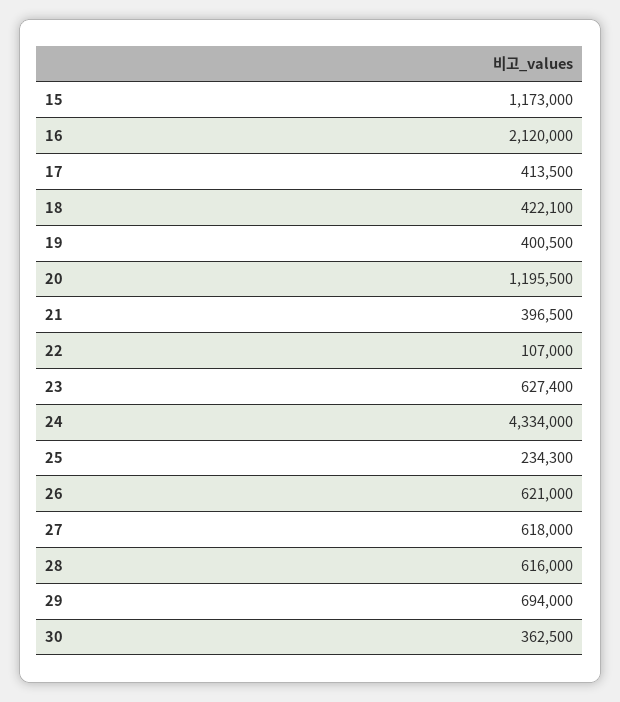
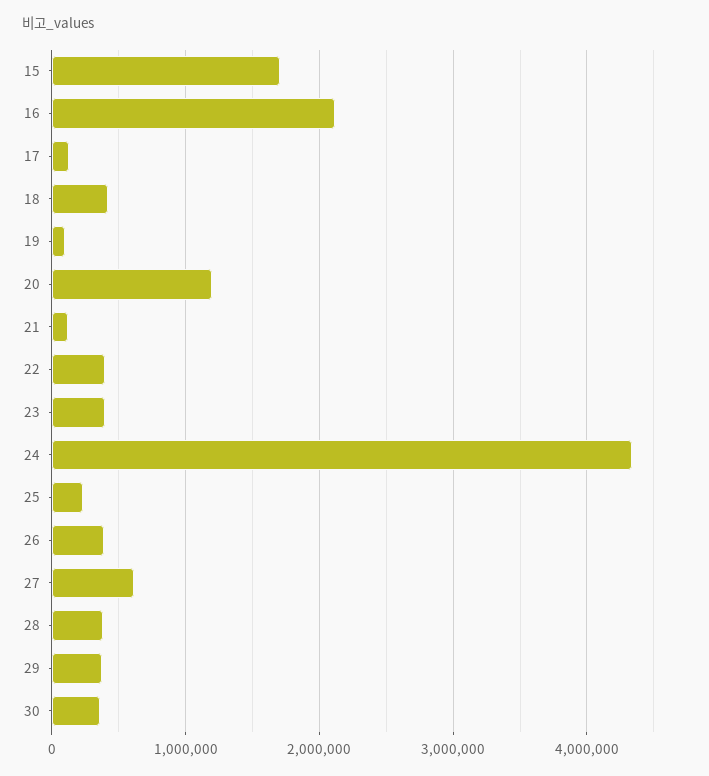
  {
-   "15": 1173000,
+   "15": 1700000,
    "16": 2120000,
-   "17": 413500,
+   "17": 100000,
    "18": 422100,
-   "19": 400500,
+   "19": 100000,
    "20": 1195500,
-   "21": 396500,
+   "21": 100000,
-   "22": 107000,
+   "22": 400000,
-   "23": 627400,
+   "23": 400000,
    "24": 4334000,
    "25": 234300,
-   "26": 621000,
+   "26": 400000,
    "27": 618000,
-   "28": 616000,
+   "28": 400000,
-   "29": 694000,
+   "29": 400000,
    "30": 362500
  }

